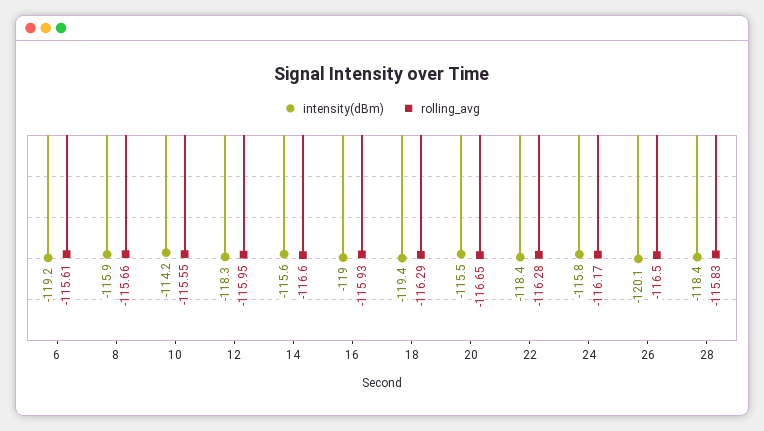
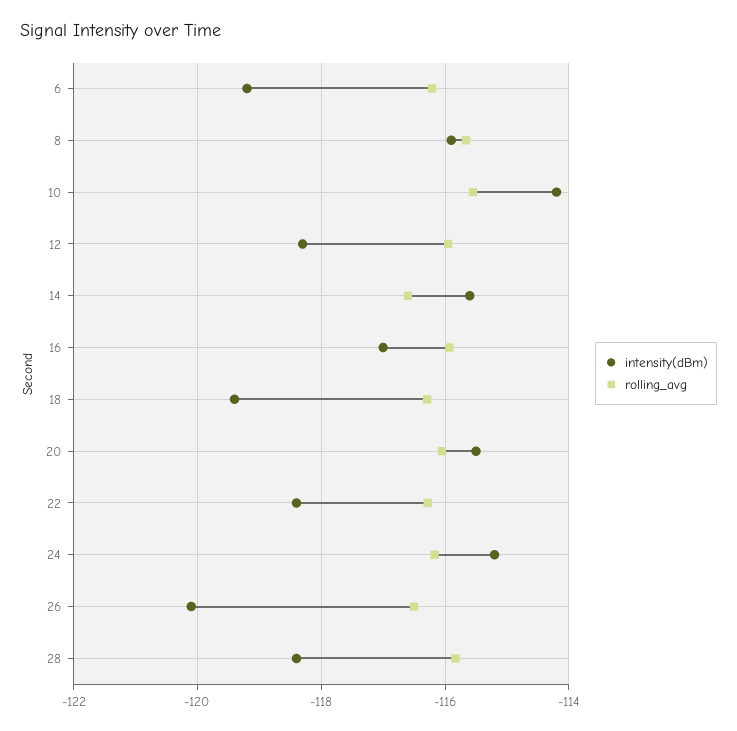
  {
    "intensity(dBm)": {
      "6": -119.2,
      "8": -115.9,
      "10": -114.2,
      "12": -118.3,
      "14": -115.6,
-     "16": -119,
+     "16": -117,
      "18": -119.4,
      "20": -115.5,
      "22": -118.4,
-     "24": -115.8,
+     "24": -115.2,
      "26": -120.1,
      "28": -118.4
    },
    "rolling_avg": {
-     "6": -115.61,
+     "6": -116.2,
      "8": -115.66,
      "10": -115.55,
      "12": -115.95,
      "14": -116.6,
      "16": -115.93,
      "18": -116.29,
-     "20": -116.65,
+     "20": -116,
      "22": -116.28,
      "24": -116.17,
      "26": -116.5,
      "28": -115.83
    }
  }

